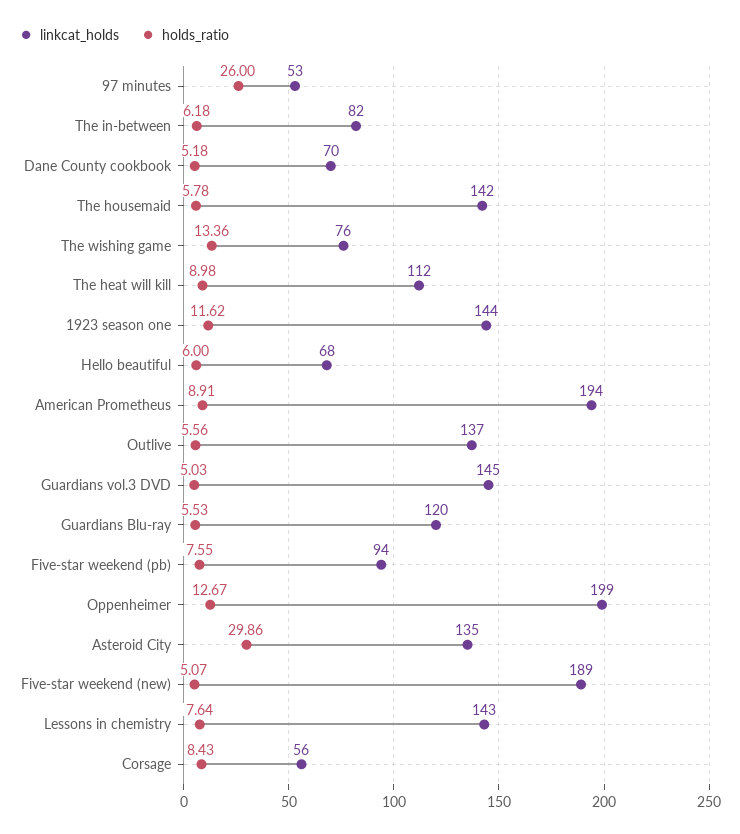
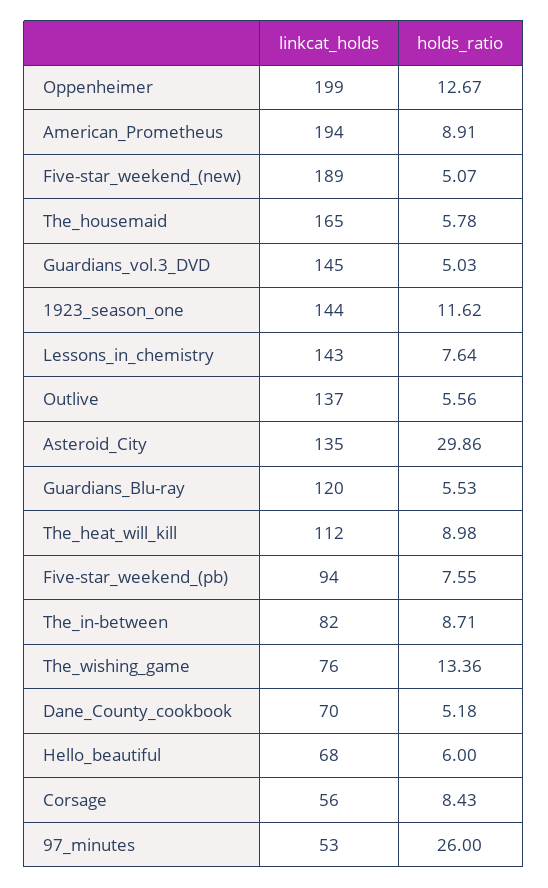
  {
    "linkcat_holds": {
      "97 minutes": 53,
      "The in-between": 82,
      "Dane County cookbook": 70,
-     "The housemaid": 142,
+     "The housemaid": 165,
      "The wishing game": 76,
      "The heat will kill": 112,
      "1923 season one": 144,
      "Hello beautiful": 68,
      "American Prometheus": 194,
      "Outlive": 137,
      "Guardians vol.3 DVD": 145,
      "Guardians Blu-ray": 120,
      "Five-star weekend (pb)": 94,
      "Oppenheimer": 199,
      "Asteroid City": 135,
      "Five-star weekend (new)": 189,
      "Lessons in chemistry": 143,
      "Corsage": 56
    },
    "holds_ratio": {
      "97 minutes": 26,
-     "The in-between": 6.18,
+     "The in-between": 8.71,
      "Dane County cookbook": 5.18,
      "The housemaid": 5.78,
      "The wishing game": 13.36,
      "The heat will kill": 8.98,
      "1923 season one": 11.62,
      "Hello beautiful": 6,
      "American Prometheus": 8.91,
      "Outlive": 5.56,
      "Guardians vol.3 DVD": 5.03,
      "Guardians Blu-ray": 5.53,
      "Five-star weekend (pb)": 7.55,
      "Oppenheimer": 12.67,
      "Asteroid City": 29.86,
      "Five-star weekend (new)": 5.07,
      "Lessons in chemistry": 7.64,
      "Corsage": 8.43
    }
  }

